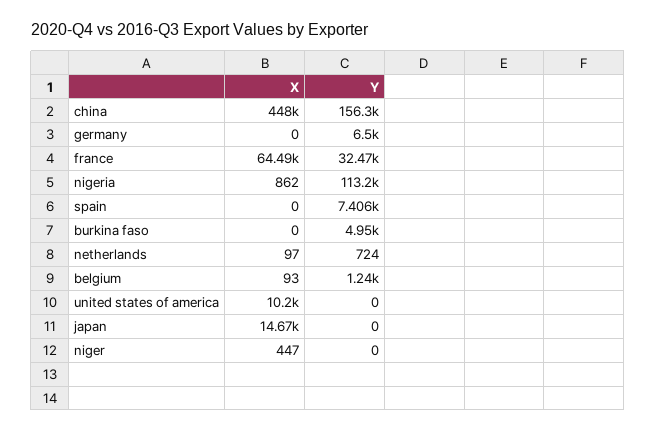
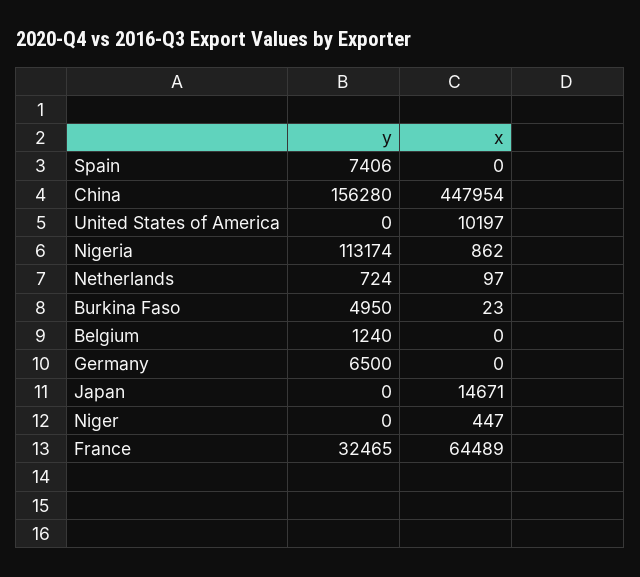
  {
    "X": {
      "china": 447954,
      "germany": 0,
      "france": 64489,
      "nigeria": 862,
      "spain": 0,
-     "burkina faso": 0,
+     "burkina faso": 23,
      "netherlands": 97,
-     "belgium": 93,
+     "belgium": 0,
      "united states of america": 10197,
      "japan": 14671,
      "niger": 447
    },
    "Y": {
      "china": 156280,
      "germany": 6500,
      "france": 32465,
      "nigeria": 113174,
      "spain": 7406,
      "burkina faso": 4950,
      "netherlands": 724,
      "belgium": 1240,
      "united states of america": 0,
      "japan": 0,
      "niger": 0
    }
  }

